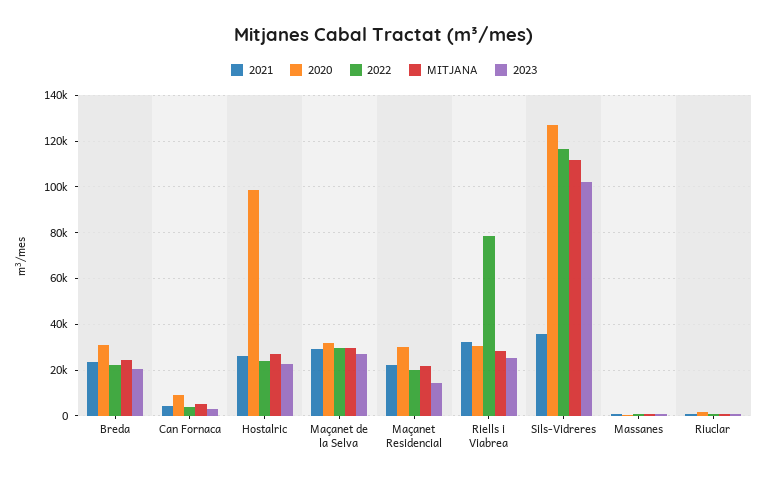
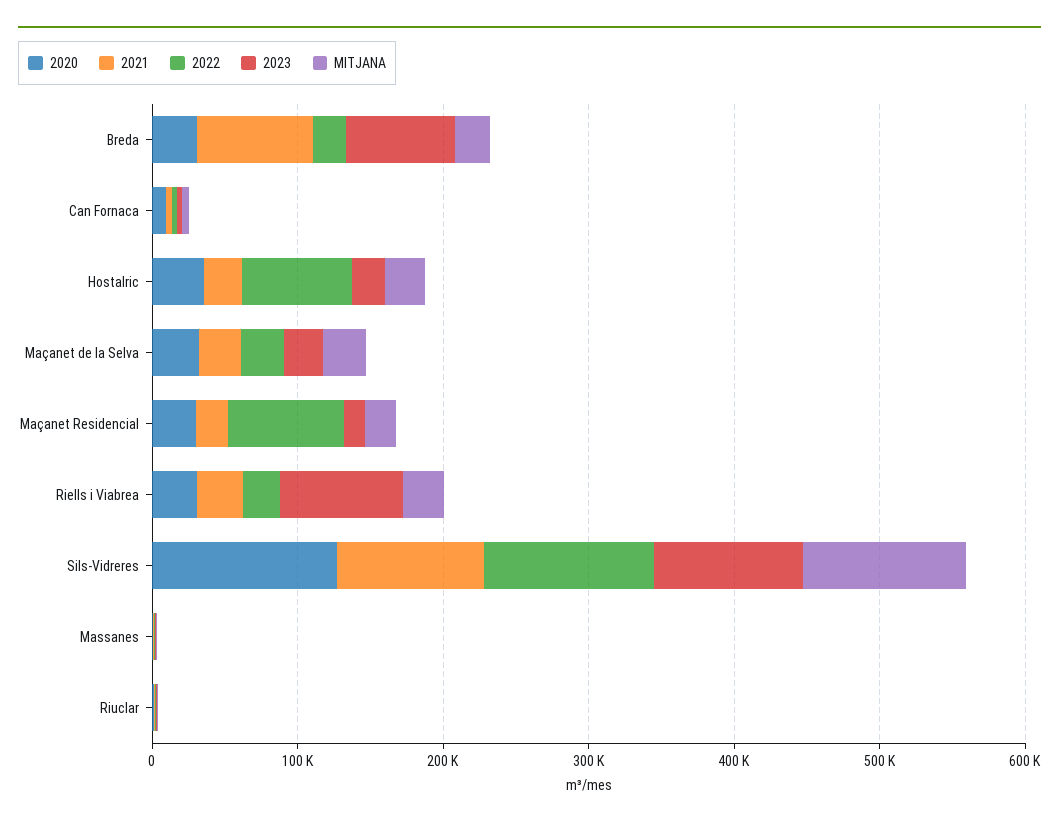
  {
    "2021": {
-     "Breda": 25000,
+     "Breda": 80000,
      "Can Fornaca": 5000,
      "Hostalric": 25000,
      "Maçanet de la Selva": 30000,
      "Maçanet Residencial": 20000,
      "Riells i Viabrea": 30000,
-     "Sils-Vidreres": 35000,
+     "Sils-Vidreres": 100000,
      "Massanes": 0,
      "Riuclar": 0
    },
    "2020": {
      "Breda": 30000,
      "Can Fornaca": 10000,
-     "Hostalric": 100000,
+     "Hostalric": 40000,
      "Maçanet de la Selva": 30000,
      "Maçanet Residencial": 30000,
      "Riells i Viabrea": 30000,
      "Sils-Vidreres": 125000,
      "Massanes": 0,
      "Riuclar": 0
    },
    "2022": {
      "Breda": 20000,
      "Can Fornaca": 5000,
-     "Hostalric": 25000,
+     "Hostalric": 80000,
      "Maçanet de la Selva": 30000,
-     "Maçanet Residencial": 20000,
+     "Maçanet Residencial": 80000,
-     "Riells i Viabrea": 80000,
+     "Riells i Viabrea": 20000,
      "Sils-Vidreres": 115000,
      "Massanes": 0,
      "Riuclar": 0
    },
    "MITJANA": {
      "Breda": 25000,
      "Can Fornaca": 5000,
      "Hostalric": 25000,
      "Maçanet de la Selva": 30000,
      "Maçanet Residencial": 20000,
      "Riells i Viabrea": 30000,
      "Sils-Vidreres": 110000,
      "Massanes": 0,
      "Riuclar": 0
    },
    "2023": {
-     "Breda": 20000,
+     "Breda": 80000,
      "Can Fornaca": 5000,
      "Hostalric": 25000,
      "Maçanet de la Selva": 25000,
      "Maçanet Residencial": 15000,
-     "Riells i Viabrea": 25000,
+     "Riells i Viabrea": 80000,
      "Sils-Vidreres": 100000,
      "Massanes": 0,
      "Riuclar": 0
    }
  }

